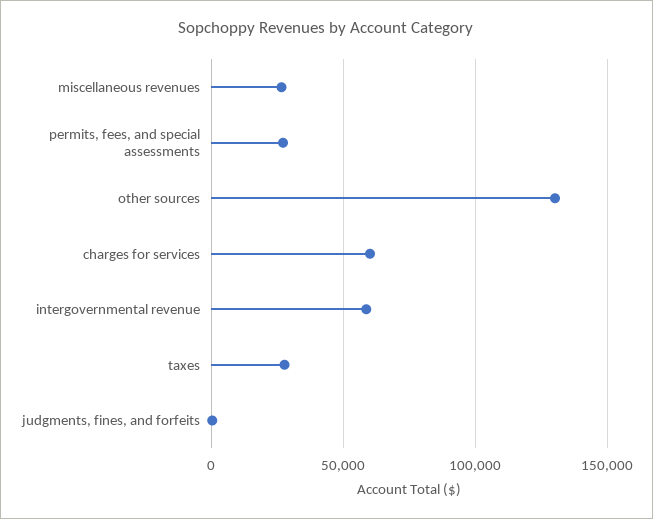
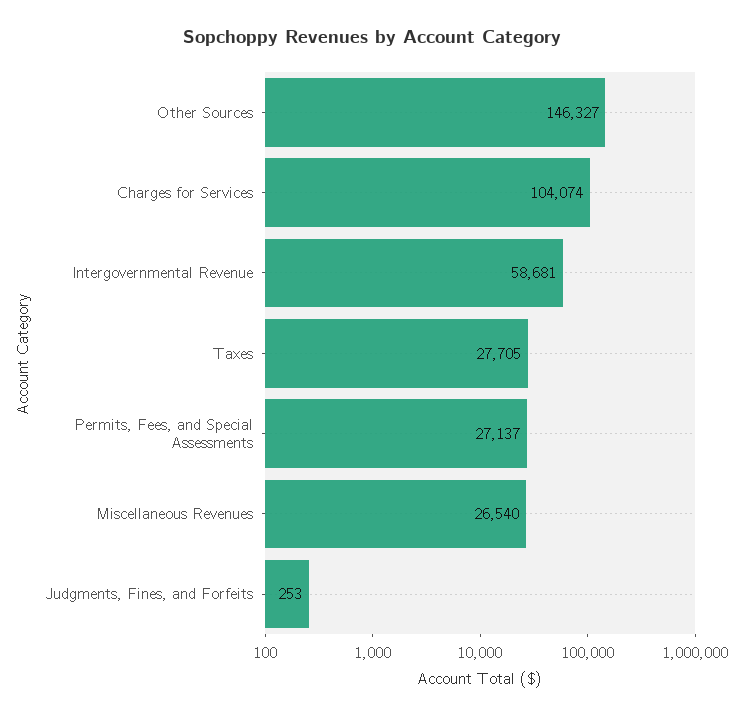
  {
    "miscellaneous revenues": 26540,
    "permits, fees, and special assessments": 27137,
-   "other sources": 130000,
+   "other sources": 146327,
-   "charges for services": 60000,
+   "charges for services": 104074,
    "intergovernmental revenue": 58681,
    "taxes": 27705,
    "judgments, fines, and forfeits": 253
  }

